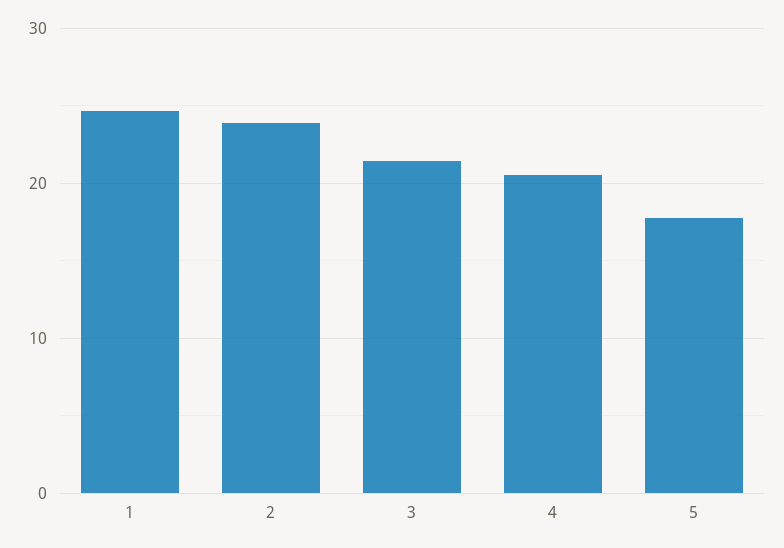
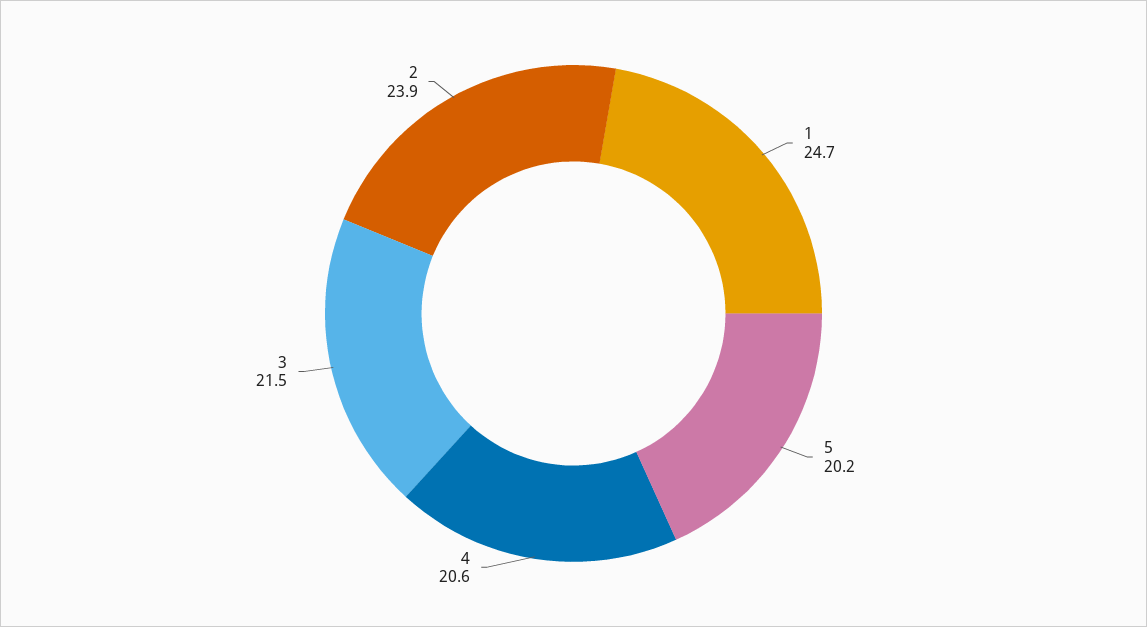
  {
    "1": 24.7,
    "2": 23.9,
    "3": 21.5,
    "4": 20.6,
-   "5": 18
+   "5": 20.2
  }

